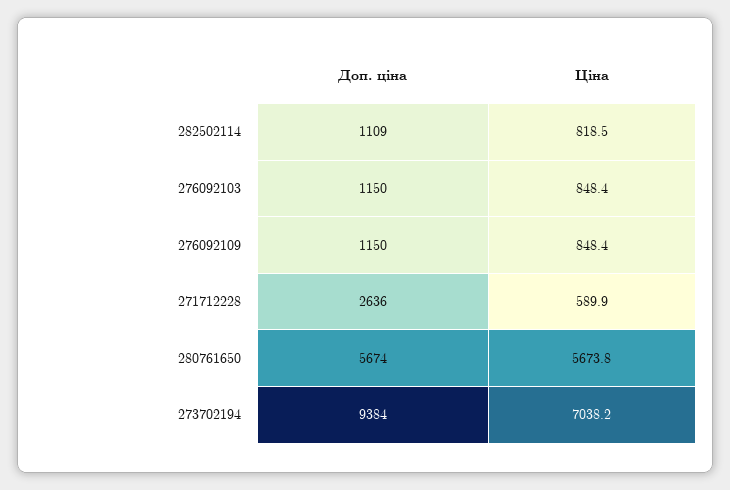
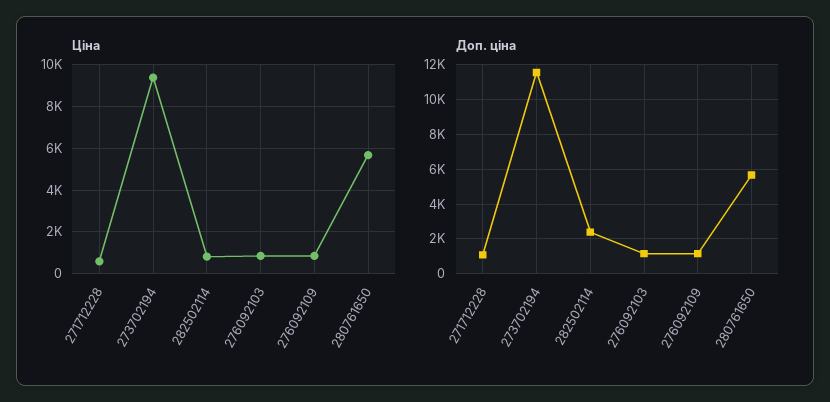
  {
    "Доп. ціна": {
-     "282502114": 1109,
+     "282502114": 2500,
      "276092103": 1150,
      "276092109": 1150,
-     "271712228": 2636,
+     "271712228": 1000,
      "280761650": 5674,
-     "273702194": 9384
+     "273702194": 11500
    },
    "Ціна": {
      "282502114": 818.5,
      "276092103": 848.4,
      "276092109": 848.4,
      "271712228": 589.9,
      "280761650": 5673.8,
-     "273702194": 7038.2
+     "273702194": 9500
    }
  }

